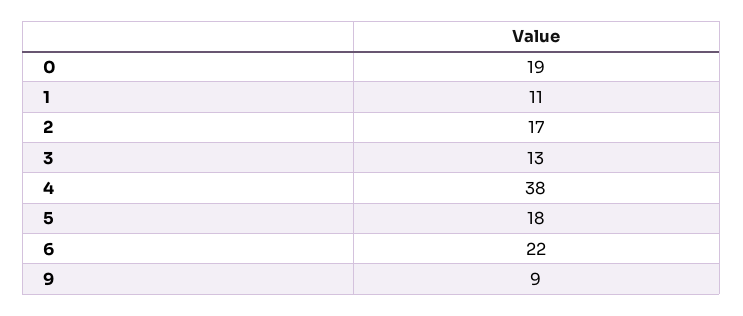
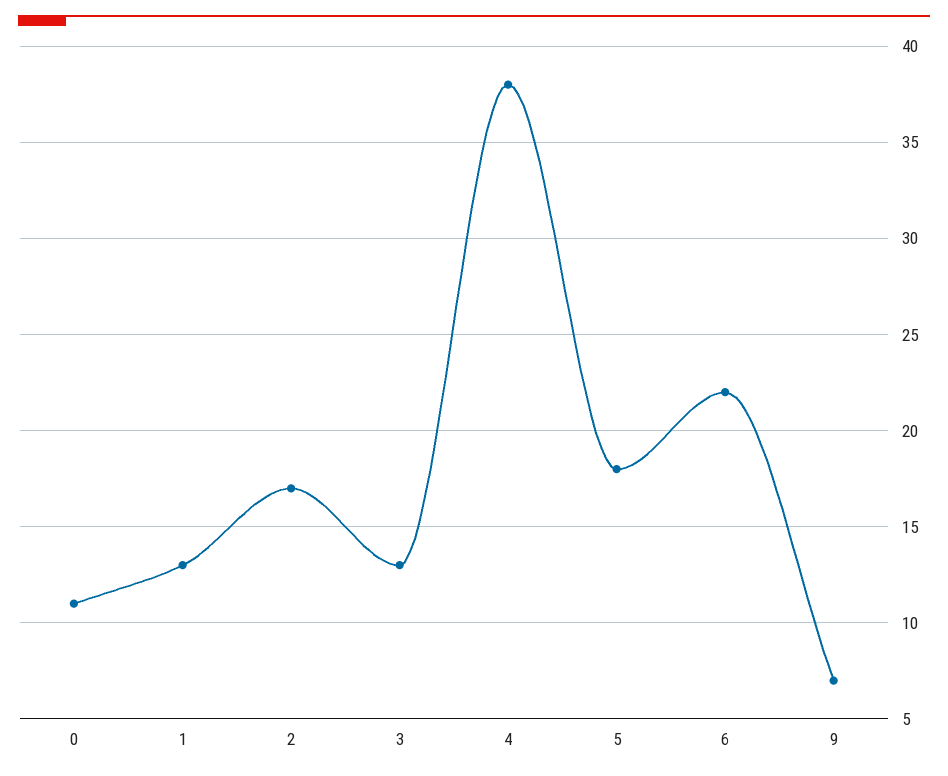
  {
-   "0": 19,
+   "0": 11,
-   "1": 11,
+   "1": 13,
    "2": 17,
    "3": 13,
    "4": 38,
    "5": 18,
    "6": 22,
-   "9": 9
+   "9": 7
  }

